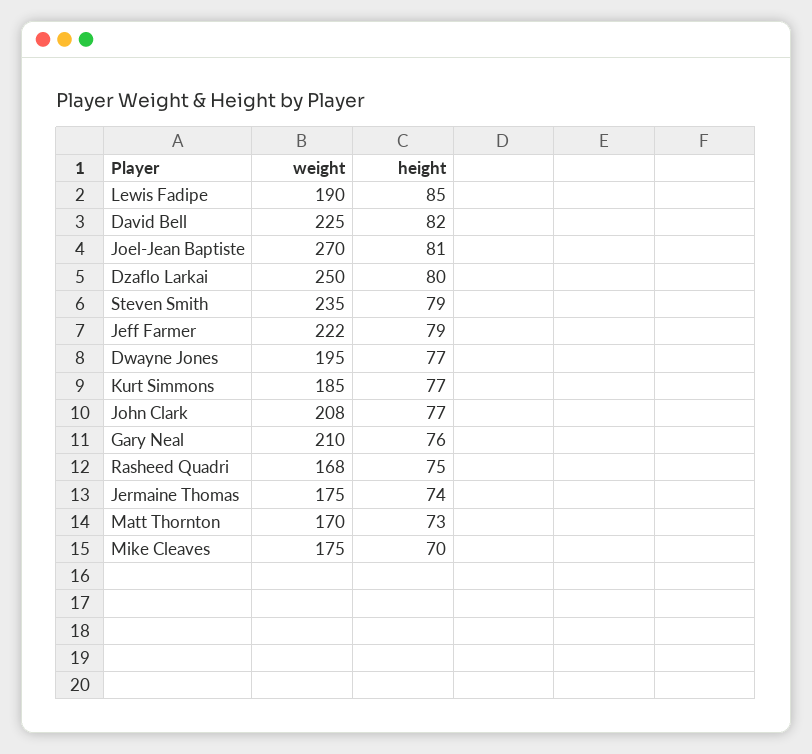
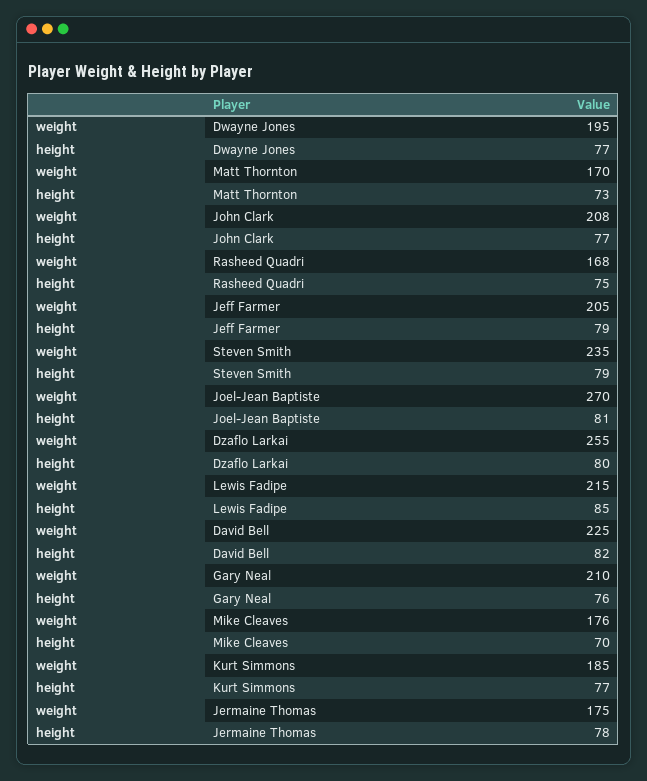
  {
    "weight": {
-     "Lewis Fadipe": 190,
+     "Lewis Fadipe": 215,
      "David Bell": 225,
      "Joel-Jean Baptiste": 270,
-     "Dzaflo Larkai": 250,
+     "Dzaflo Larkai": 255,
      "Steven Smith": 235,
-     "Jeff Farmer": 222,
+     "Jeff Farmer": 205,
      "Dwayne Jones": 195,
      "Kurt Simmons": 185,
      "John Clark": 208,
      "Gary Neal": 210,
      "Rasheed Quadri": 168,
      "Jermaine Thomas": 175,
      "Matt Thornton": 170,
-     "Mike Cleaves": 175
+     "Mike Cleaves": 176
    },
    "height": {
      "Lewis Fadipe": 85,
      "David Bell": 82,
      "Joel-Jean Baptiste": 81,
      "Dzaflo Larkai": 80,
      "Steven Smith": 79,
      "Jeff Farmer": 79,
      "Dwayne Jones": 77,
      "Kurt Simmons": 77,
      "John Clark": 77,
      "Gary Neal": 76,
      "Rasheed Quadri": 75,
-     "Jermaine Thomas": 74,
+     "Jermaine Thomas": 78,
      "Matt Thornton": 73,
      "Mike Cleaves": 70
    }
  }

